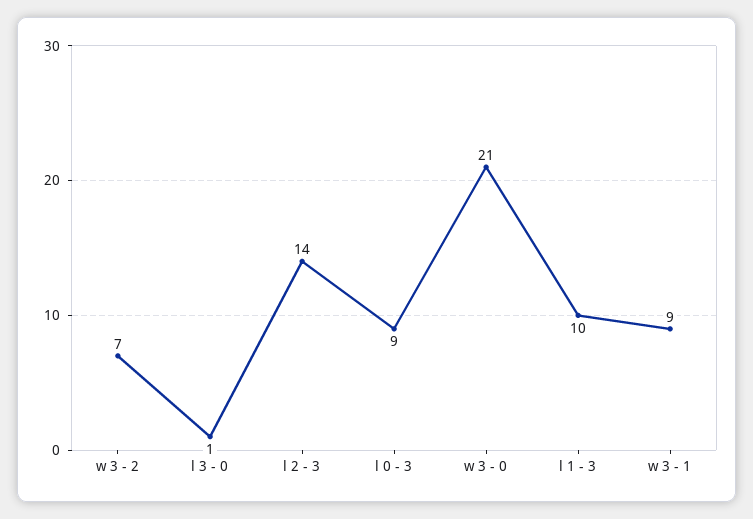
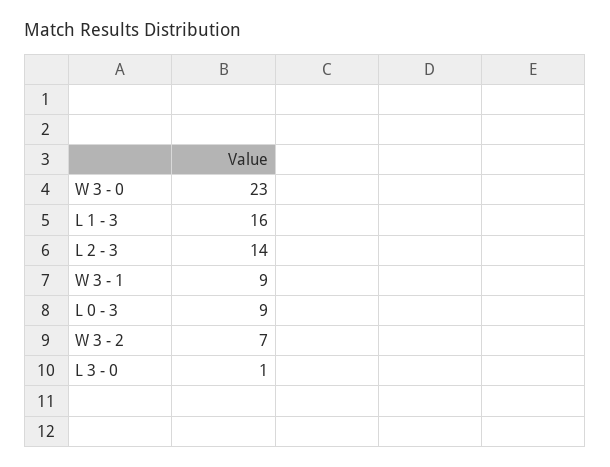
  {
    "w 3 - 2": 7,
    "l 3 - 0": 1,
    "l 2 - 3": 14,
    "l 0 - 3": 9,
-   "w 3 - 0": 21,
+   "w 3 - 0": 23,
-   "l 1 - 3": 10,
+   "l 1 - 3": 16,
    "w 3 - 1": 9
  }

